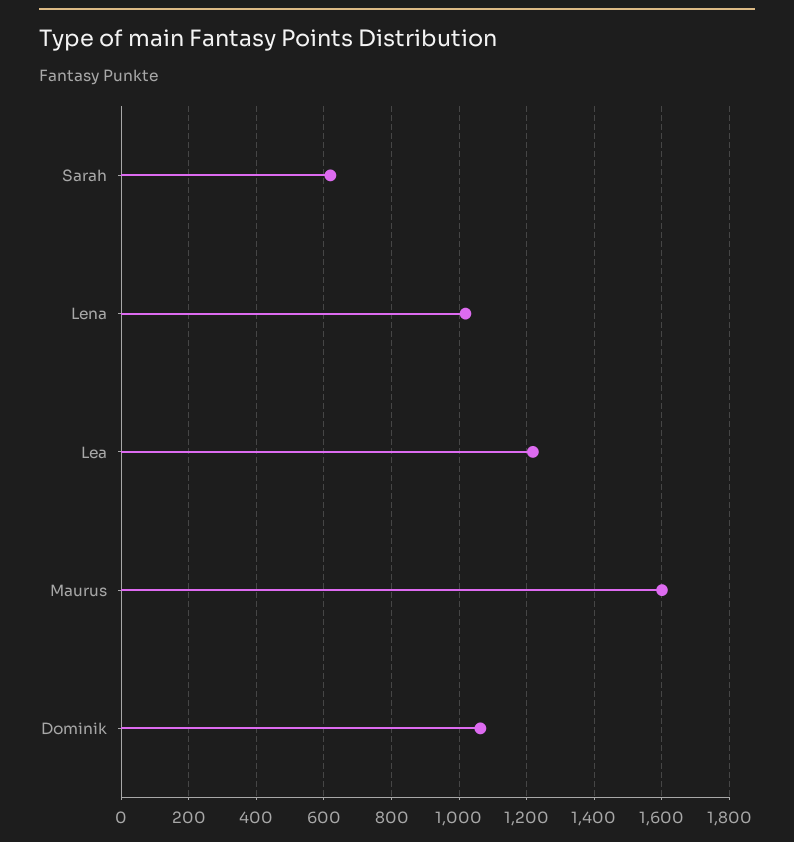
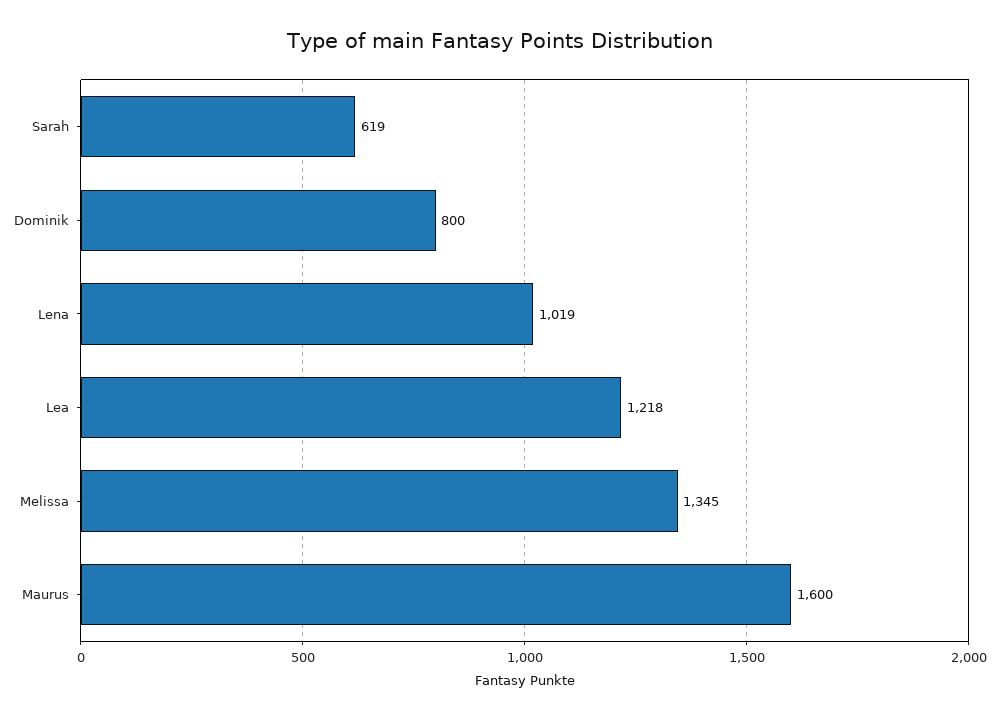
  {
    "Sarah": 619,
    "Lena": 1019,
    "Lea": 1218,
    "Maurus": 1600,
-   "Dominik": 1060
+   "Dominik": 800,
+   "Melissa": 1345
  }

